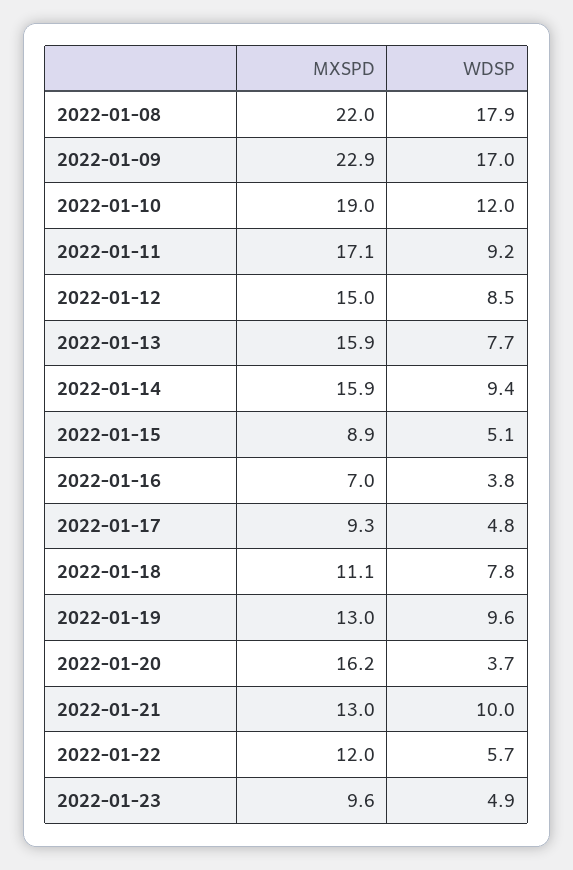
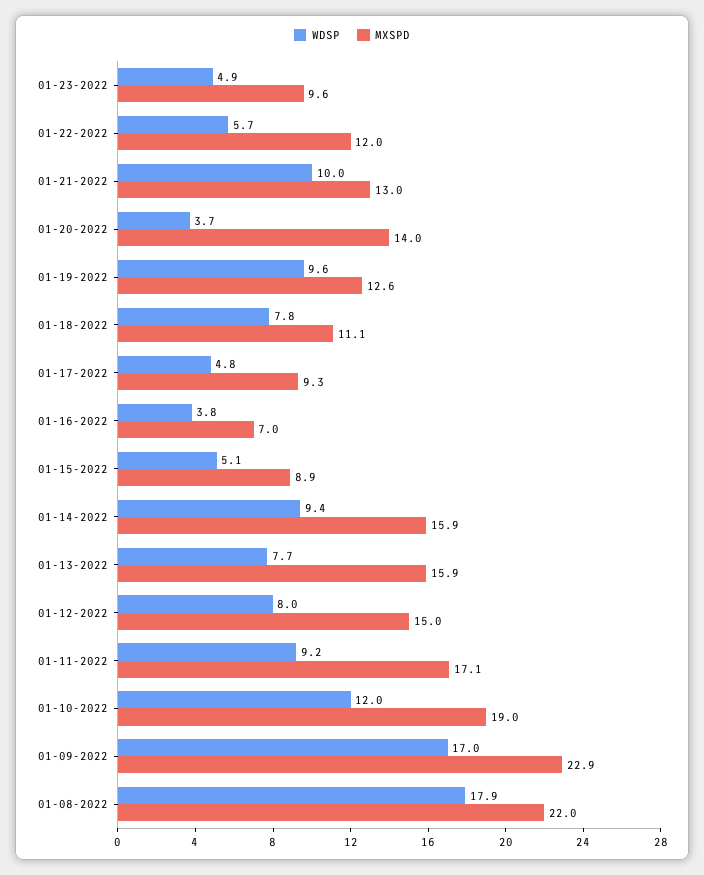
  {
    "MXSPD": {
      "2022-01-08": 22,
      "2022-01-09": 22.9,
      "2022-01-10": 19,
      "2022-01-11": 17.1,
      "2022-01-12": 15,
      "2022-01-13": 15.9,
      "2022-01-14": 15.9,
      "2022-01-15": 8.9,
      "2022-01-16": 7,
      "2022-01-17": 9.3,
      "2022-01-18": 11.1,
-     "2022-01-19": 13,
+     "2022-01-19": 12.6,
-     "2022-01-20": 16.2,
+     "2022-01-20": 14,
      "2022-01-21": 13,
      "2022-01-22": 12,
      "2022-01-23": 9.6
    },
    "WDSP": {
      "2022-01-08": 17.9,
      "2022-01-09": 17,
      "2022-01-10": 12,
      "2022-01-11": 9.2,
-     "2022-01-12": 8.5,
+     "2022-01-12": 8,
      "2022-01-13": 7.7,
      "2022-01-14": 9.4,
      "2022-01-15": 5.1,
      "2022-01-16": 3.8,
      "2022-01-17": 4.8,
      "2022-01-18": 7.8,
      "2022-01-19": 9.6,
      "2022-01-20": 3.7,
      "2022-01-21": 10,
      "2022-01-22": 5.7,
      "2022-01-23": 4.9
    }
  }

